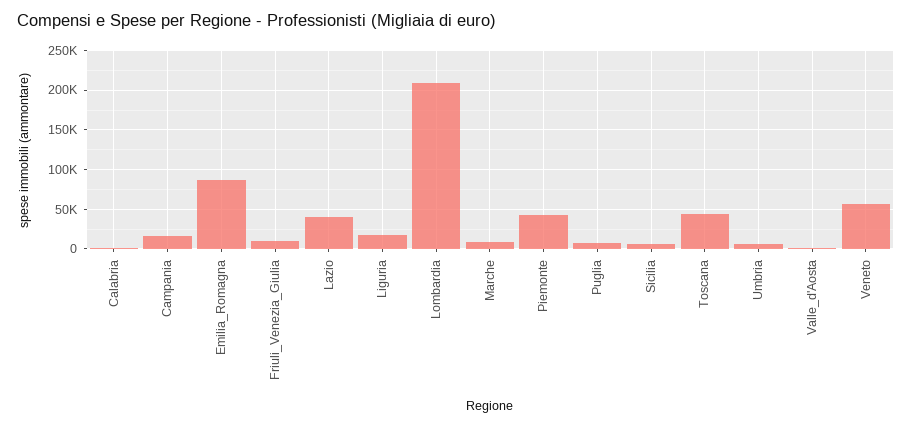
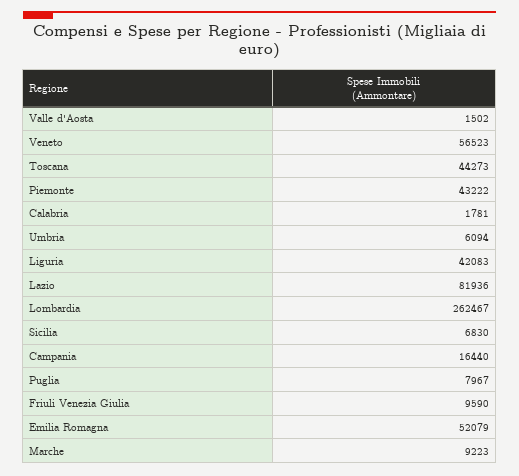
  {
    "Calabria": 1781,
    "Campania": 16440,
-   "Emilia_Romagna": 90000,
+   "Emilia_Romagna": 52079,
    "Friuli_Venezia_Giulia": 9590,
-   "Lazio": 40000,
+   "Lazio": 81936,
-   "Liguria": 20000,
+   "Liguria": 42083,
-   "Lombardia": 210000,
+   "Lombardia": 262467,
    "Marche": 9223,
    "Piemonte": 43222,
    "Puglia": 7967,
    "Sicilia": 6830,
    "Toscana": 44273,
    "Umbria": 6094,
    "Valle_d'Aosta": 1502,
    "Veneto": 56523
  }

